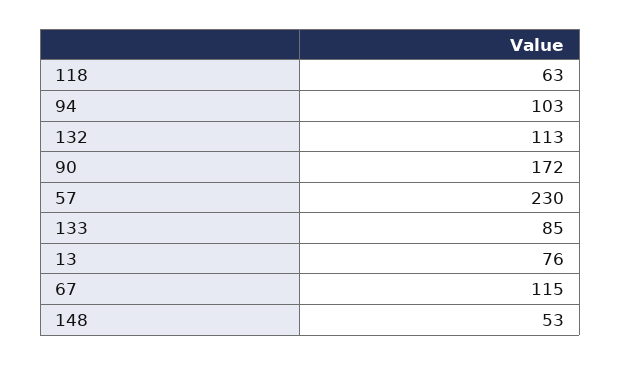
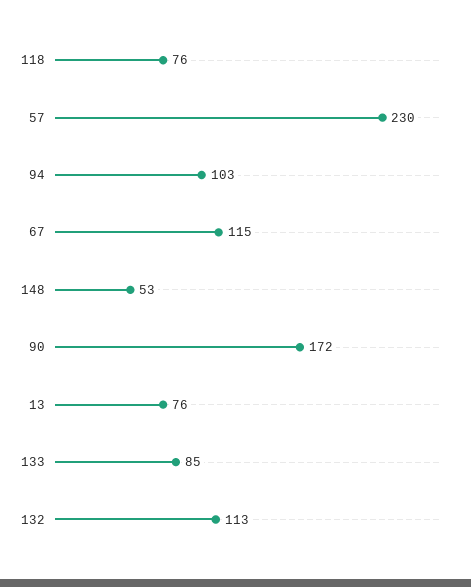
  {
-   "118": 63,
+   "118": 76,
    "94": 103,
    "132": 113,
    "90": 172,
    "57": 230,
    "133": 85,
    "13": 76,
    "67": 115,
    "148": 53
  }

